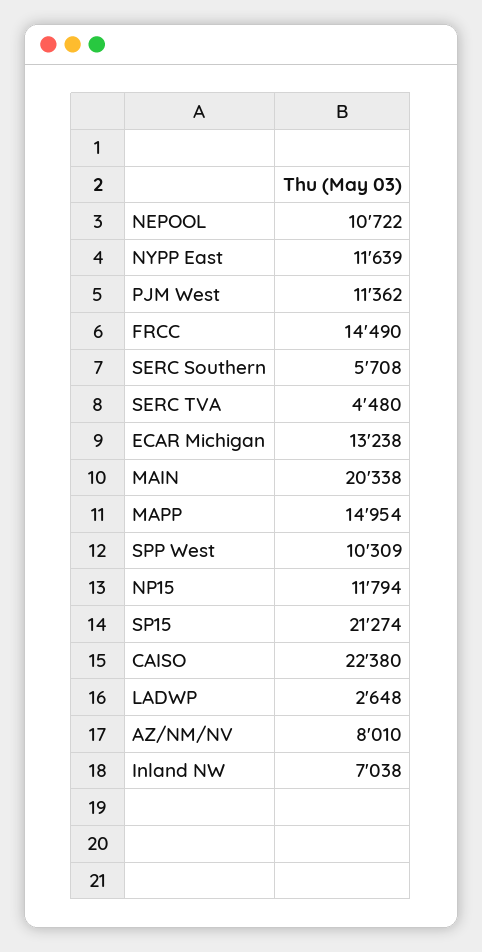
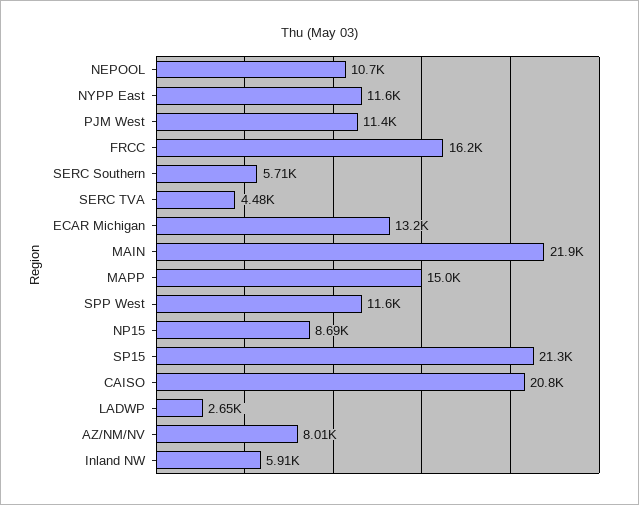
  {
    "NEPOOL": 10722,
    "NYPP East": 11639,
    "PJM West": 11362,
-   "FRCC": 14490,
+   "FRCC": 16200,
    "SERC Southern": 5708,
    "SERC TVA": 4480,
    "ECAR Michigan": 13238,
-   "MAIN": 20338,
+   "MAIN": 21900,
    "MAPP": 14954,
-   "SPP West": 10309,
+   "SPP West": 11600,
-   "NP15": 11794,
+   "NP15": 8690,
    "SP15": 21274,
-   "CAISO": 22380,
+   "CAISO": 20800,
    "LADWP": 2648,
    "AZ/NM/NV": 8010,
-   "Inland NW": 7038
+   "Inland NW": 5910
  }

